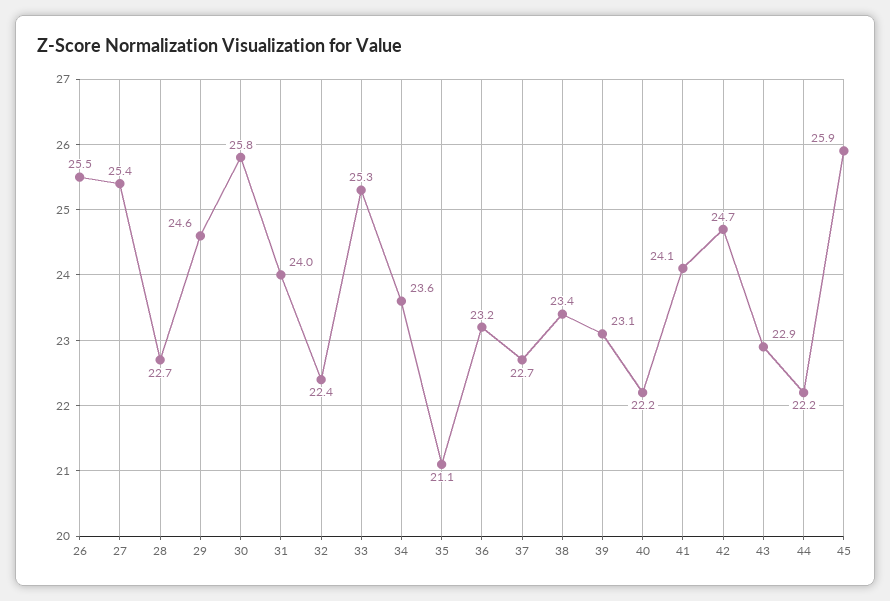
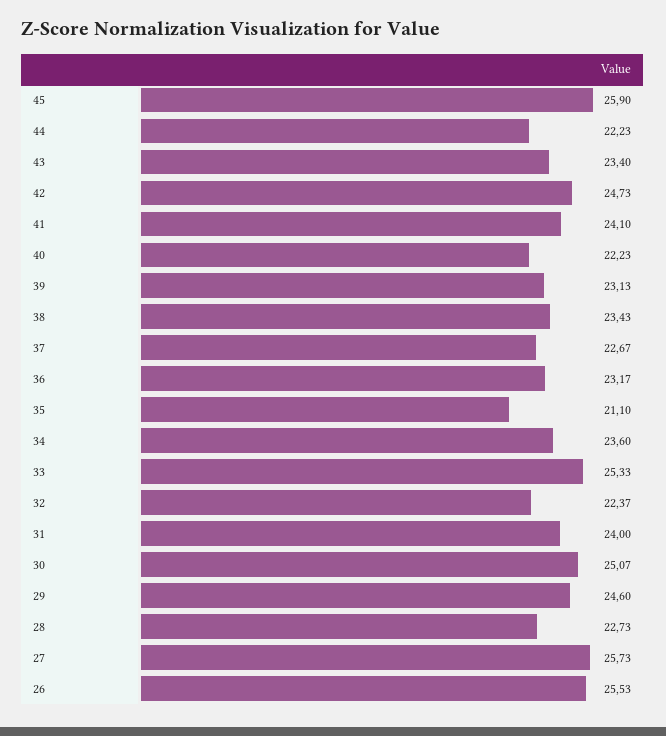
  {
    "26": 25.53,
-   "27": 25.4,
+   "27": 25.73,
    "28": 22.73,
    "29": 24.6,
-   "30": 25.8,
+   "30": 25.07,
    "31": 24,
    "32": 22.37,
    "33": 25.33,
    "34": 23.6,
    "35": 21.1,
    "36": 23.17,
    "37": 22.67,
    "38": 23.43,
    "39": 23.13,
    "40": 22.23,
    "41": 24.1,
    "42": 24.73,
-   "43": 22.9,
+   "43": 23.4,
    "44": 22.23,
    "45": 25.9
  }

